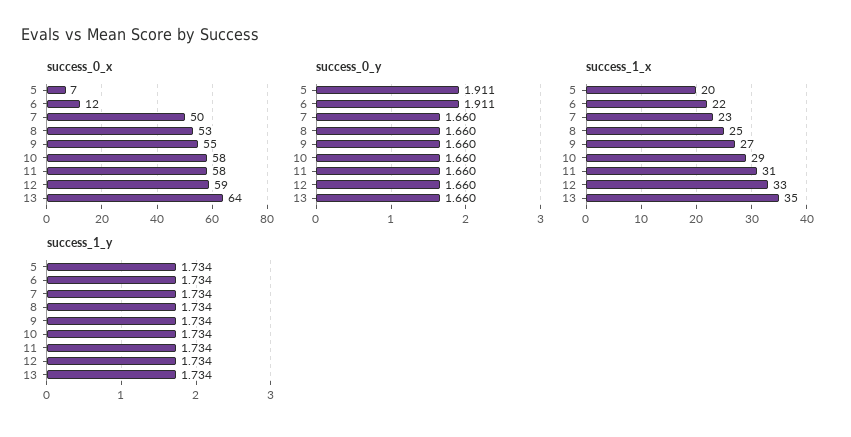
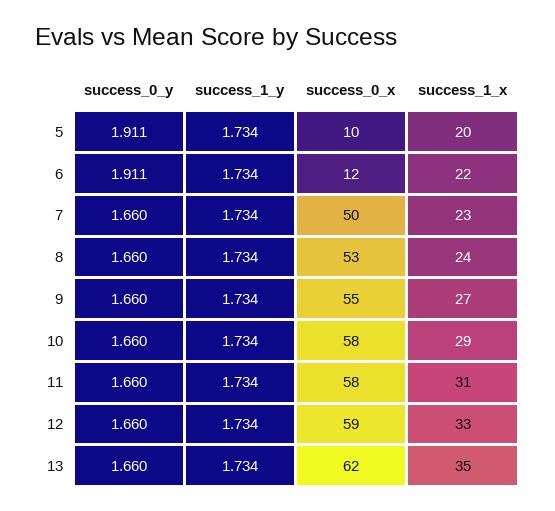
  {
    "success_0_x": {
-     "5": 7,
+     "5": 10,
      "6": 12,
      "7": 50,
      "8": 53,
      "9": 55,
      "10": 58,
      "11": 58,
      "12": 59,
-     "13": 64
+     "13": 62
    },
    "success_0_y": {
      "5": 1.911,
      "6": 1.911,
      "7": 1.66,
      "8": 1.66,
      "9": 1.66,
      "10": 1.66,
      "11": 1.66,
      "12": 1.66,
      "13": 1.66
    },
    "success_1_x": {
      "5": 20,
      "6": 22,
      "7": 23,
-     "8": 25,
+     "8": 24,
      "9": 27,
      "10": 29,
      "11": 31,
      "12": 33,
      "13": 35
    },
    "success_1_y": {
      "5": 1.734,
      "6": 1.734,
      "7": 1.734,
      "8": 1.734,
      "9": 1.734,
      "10": 1.734,
      "11": 1.734,
      "12": 1.734,
      "13": 1.734
    }
  }

